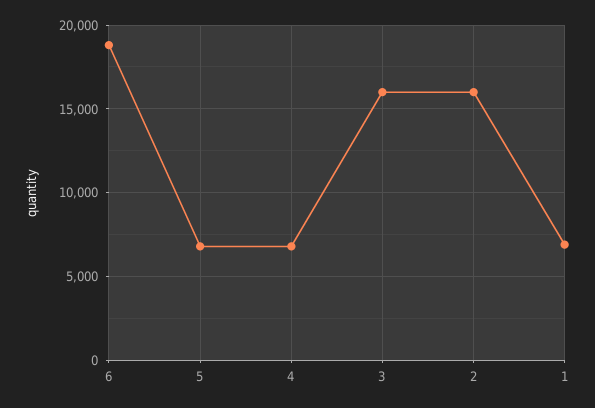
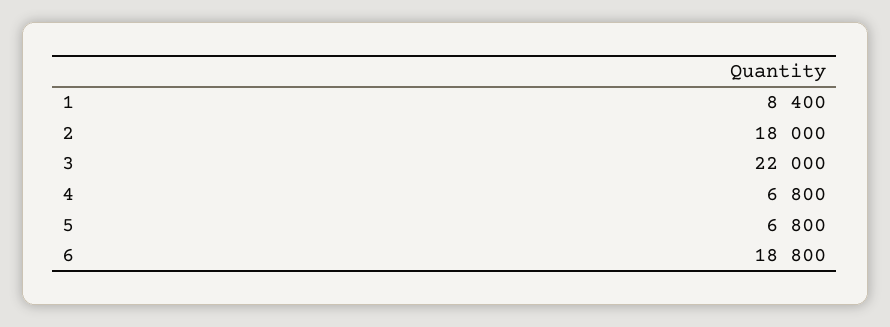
  {
    "6": 18800,
    "5": 6800,
    "4": 6800,
-   "3": 16000,
+   "3": 22000,
-   "2": 16000,
+   "2": 18000,
-   "1": 7000
+   "1": 8400
  }

